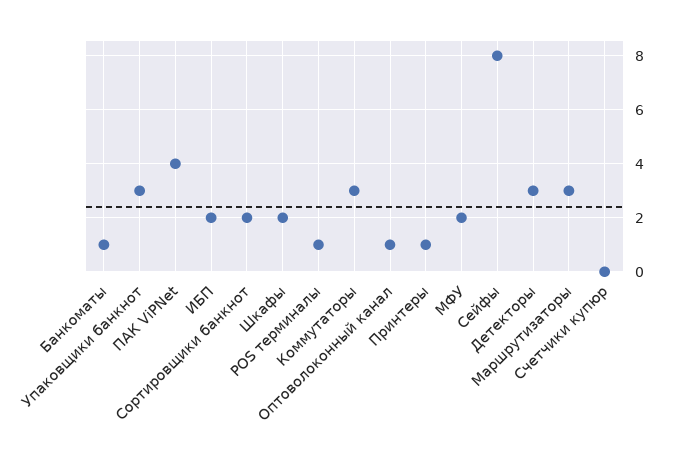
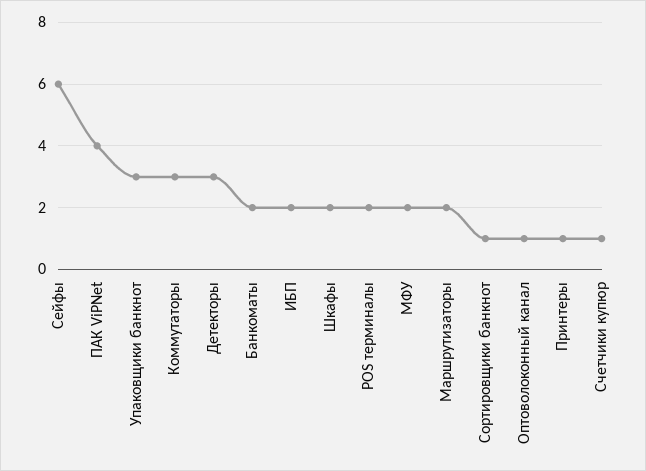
  {
-   "Банкоматы": 1,
+   "Банкоматы": 2,
    "Упаковщики банкнот": 3,
    "ПАК ViPNet": 4,
    "ИБП": 2,
-   "Сортировщики банкнот": 2,
+   "Сортировщики банкнот": 1,
    "Шкафы": 2,
-   "POS терминалы": 1,
+   "POS терминалы": 2,
    "Коммутаторы": 3,
    "Оптоволоконный канал": 1,
    "Принтеры": 1,
    "МФУ": 2,
-   "Сейфы": 8,
+   "Сейфы": 6,
    "Детекторы": 3,
-   "Маршрутизаторы": 3,
+   "Маршрутизаторы": 2,
-   "Счетчики купюр": 0
+   "Счетчики купюр": 1
  }

